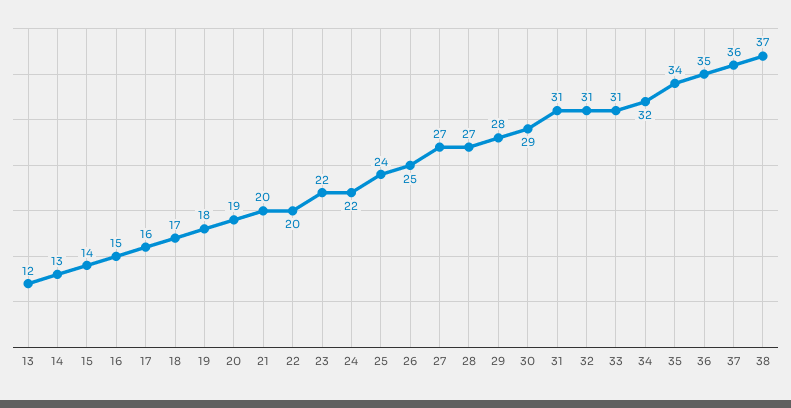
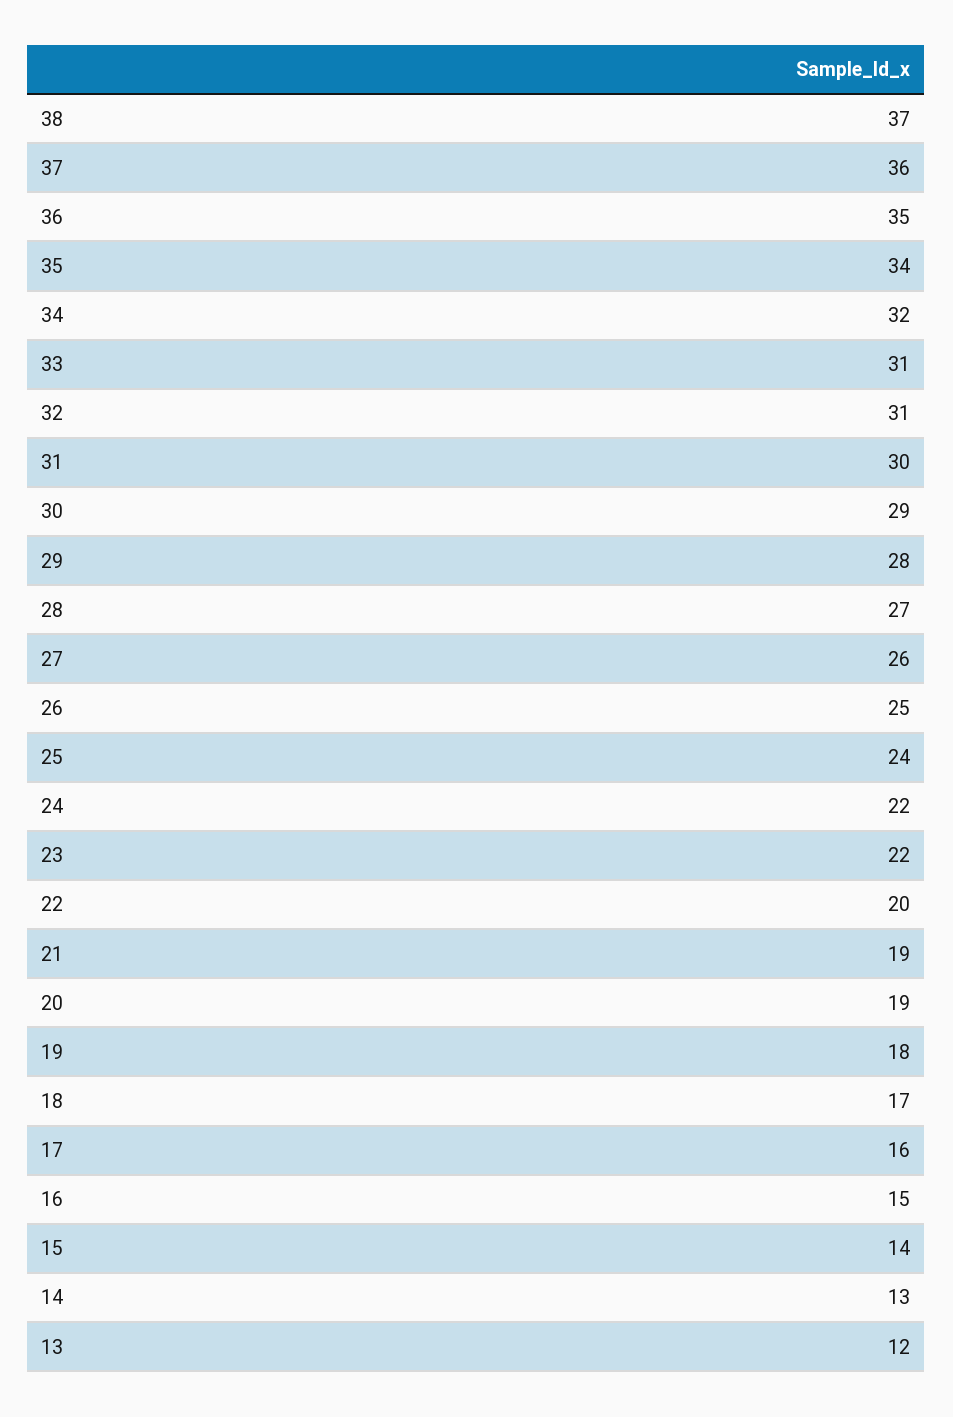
  {
    "13": 12,
    "14": 13,
    "15": 14,
    "16": 15,
    "17": 16,
    "18": 17,
    "19": 18,
    "20": 19,
-   "21": 20,
+   "21": 19,
    "22": 20,
    "23": 22,
    "24": 22,
    "25": 24,
    "26": 25,
-   "27": 27,
+   "27": 26,
    "28": 27,
    "29": 28,
    "30": 29,
-   "31": 31,
+   "31": 30,
    "32": 31,
    "33": 31,
    "34": 32,
    "35": 34,
    "36": 35,
    "37": 36,
    "38": 37
  }

